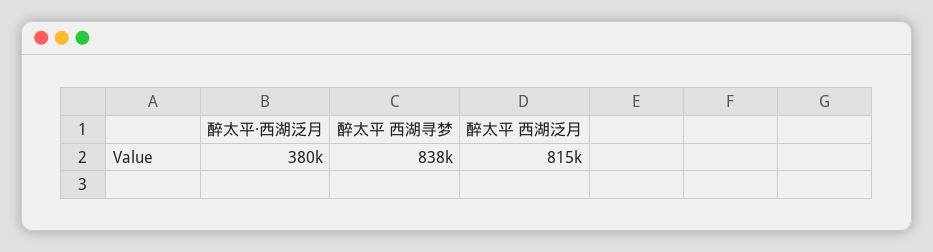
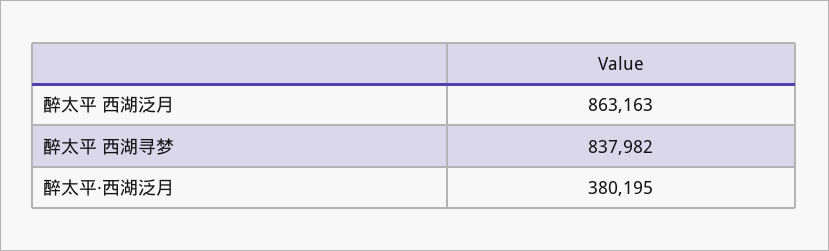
  {
    "醉太平·西湖泛月": 380195,
    "醉太平 西湖寻梦": 837982,
-   "醉太平 西湖泛月": 815000
+   "醉太平 西湖泛月": 863163
  }

